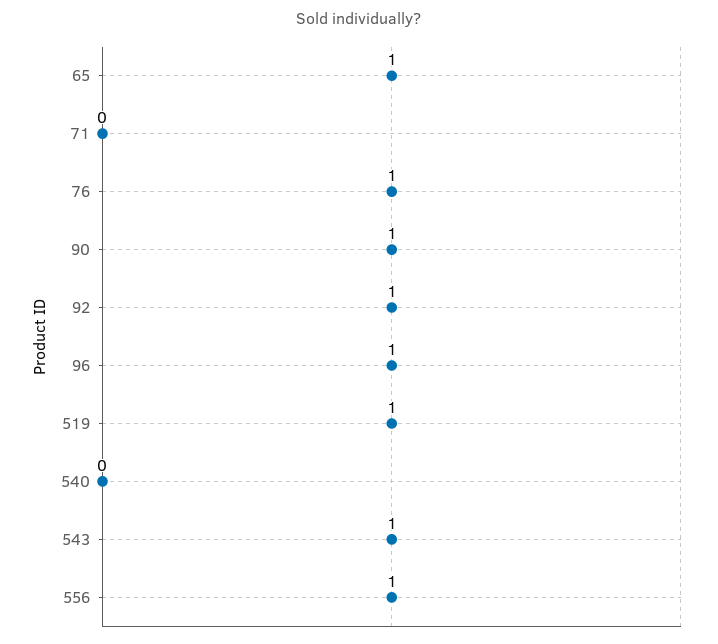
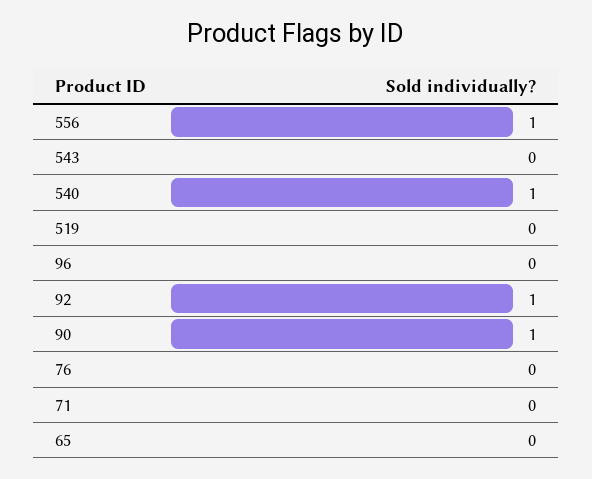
  {
-   "65": 1,
+   "65": 0,
    "71": 0,
-   "76": 1,
+   "76": 0,
    "90": 1,
    "92": 1,
-   "96": 1,
+   "96": 0,
-   "519": 1,
+   "519": 0,
-   "540": 0,
+   "540": 1,
-   "543": 1,
+   "543": 0,
    "556": 1
  }

